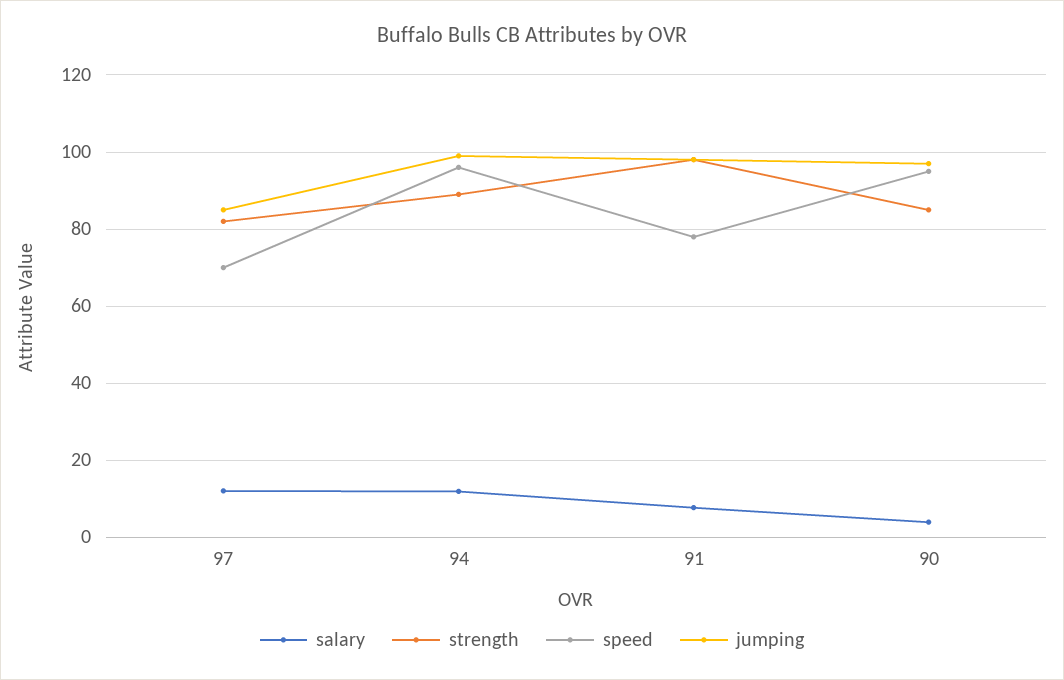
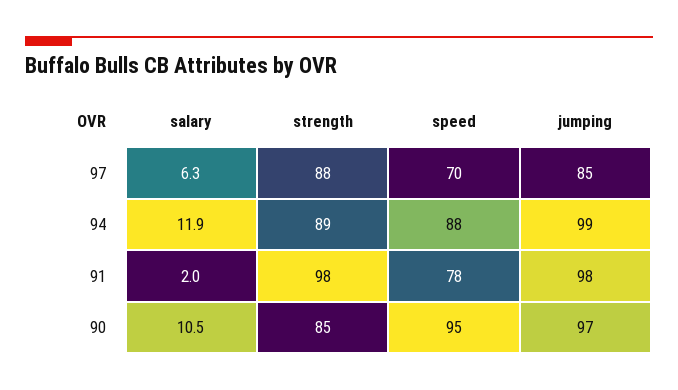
  {
    "salary": {
-     "97": 12,
+     "97": 6.3,
      "94": 11.9,
-     "91": 8,
+     "91": 2,
-     "90": 4
+     "90": 10.5
    },
    "strength": {
-     "97": 82,
+     "97": 88,
      "94": 89,
      "91": 98,
      "90": 85
    },
    "speed": {
      "97": 70,
-     "94": 96,
+     "94": 88,
      "91": 78,
      "90": 95
    },
    "jumping": {
      "97": 85,
      "94": 99,
      "91": 98,
      "90": 97
    }
  }

